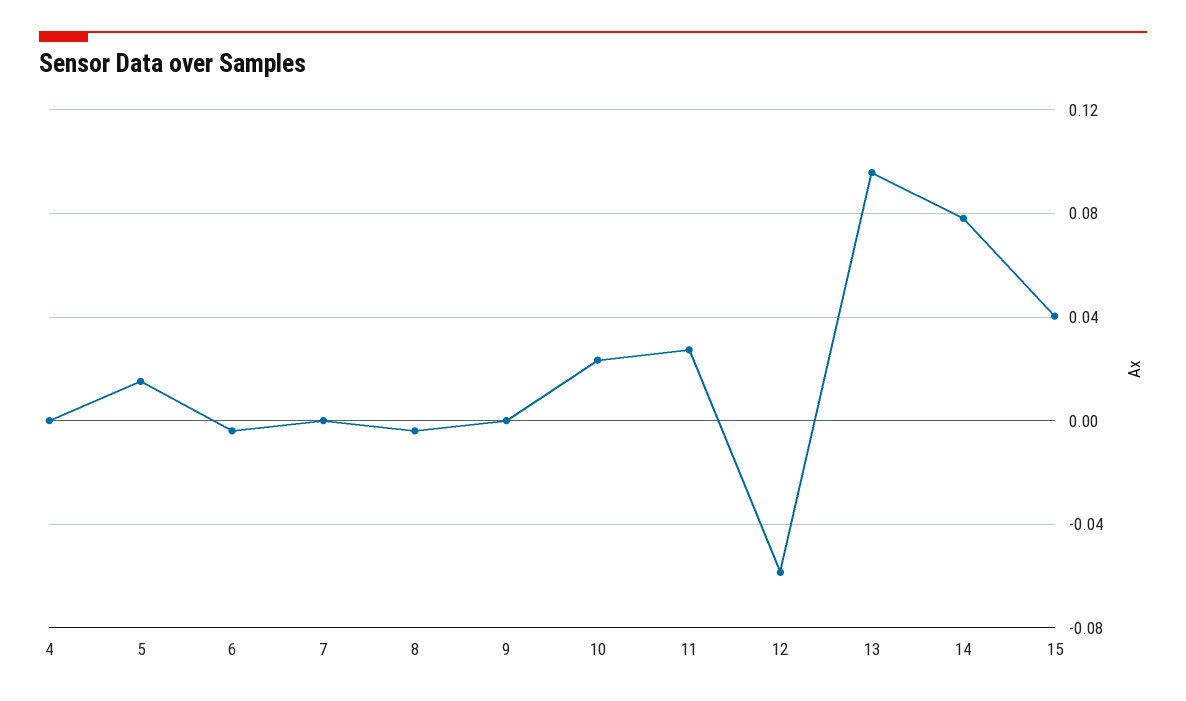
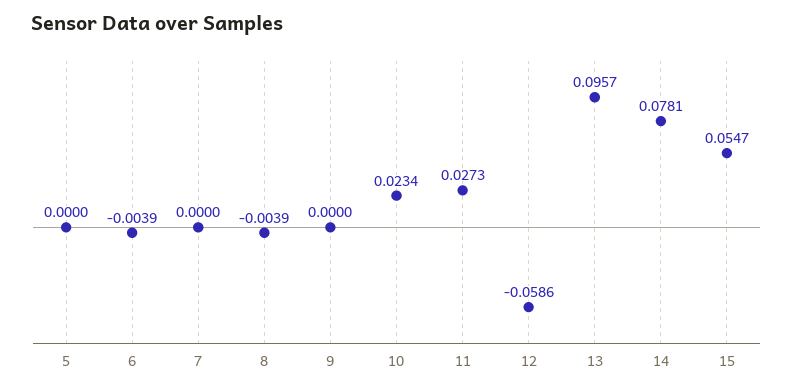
  {
-   "4": 0,
-   "5": 0.015,
+   "5": 0,
    "6": -0.0039,
    "7": 0,
    "8": -0.0039,
    "9": 0,
    "10": 0.0234,
    "11": 0.0273,
    "12": -0.0586,
    "13": 0.0957,
    "14": 0.0781,
-   "15": 0.04
+   "15": 0.0547
  }

